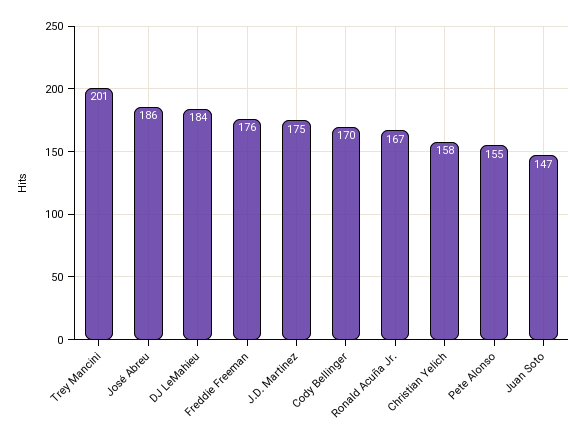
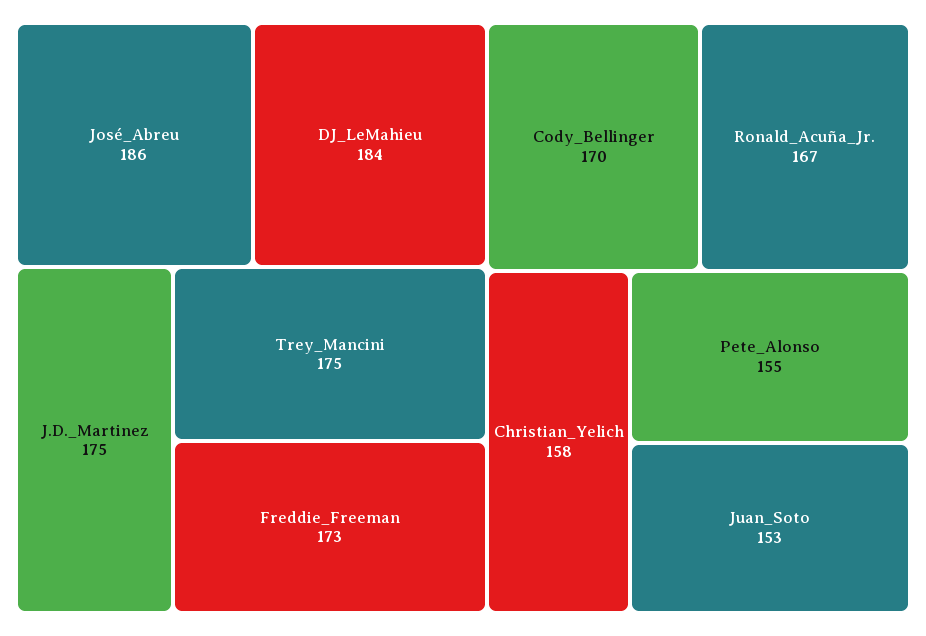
  {
-   "Trey Mancini": 201,
+   "Trey Mancini": 175,
    "José Abreu": 186,
    "DJ LeMahieu": 184,
-   "Freddie Freeman": 176,
+   "Freddie Freeman": 173,
    "J.D. Martinez": 175,
    "Cody Bellinger": 170,
    "Ronald Acuña Jr.": 167,
    "Christian Yelich": 158,
    "Pete Alonso": 155,
-   "Juan Soto": 147
+   "Juan Soto": 153
  }

